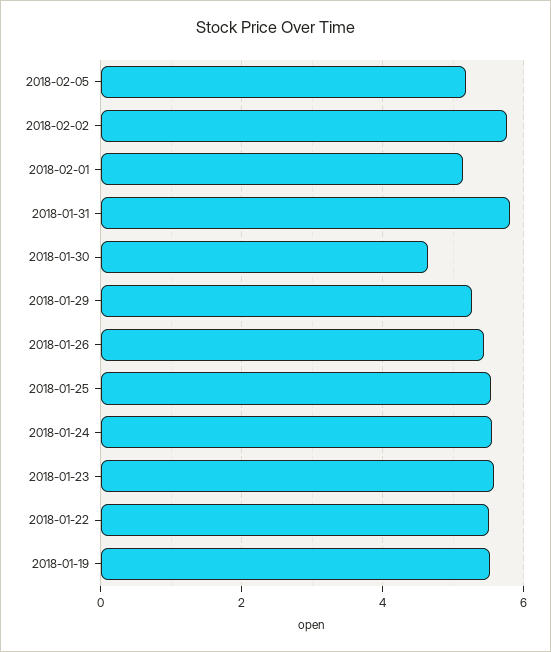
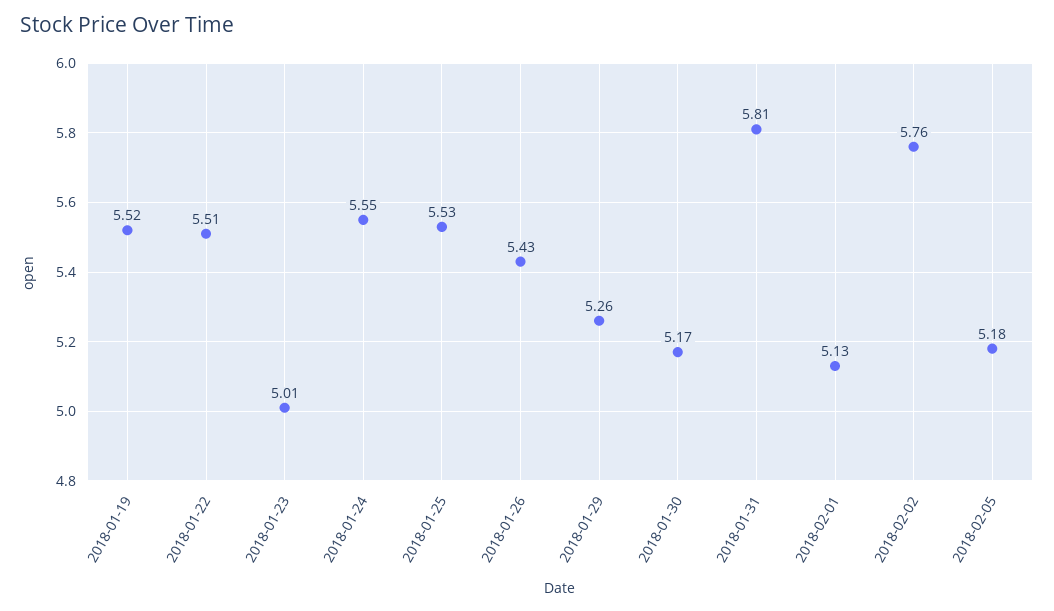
  {
    "2018-02-05": 5.18,
    "2018-02-02": 5.76,
    "2018-02-01": 5.13,
    "2018-01-31": 5.81,
-   "2018-01-30": 4.6,
+   "2018-01-30": 5.17,
    "2018-01-29": 5.26,
    "2018-01-26": 5.43,
    "2018-01-25": 5.53,
    "2018-01-24": 5.55,
-   "2018-01-23": 5.6,
+   "2018-01-23": 5.01,
    "2018-01-22": 5.51,
    "2018-01-19": 5.52
  }

